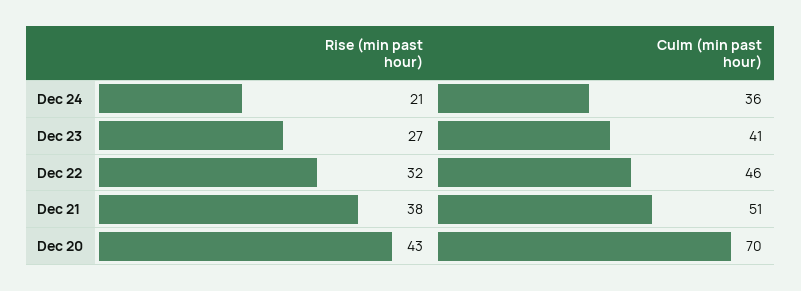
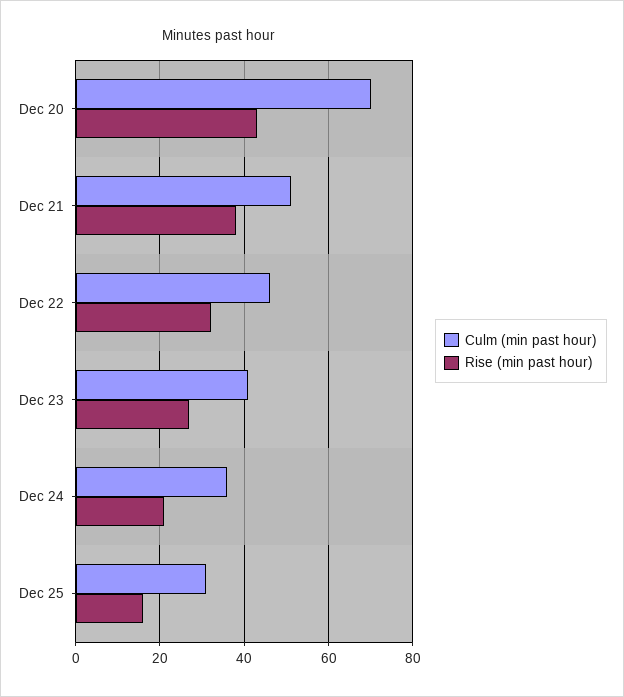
  {
    "Rise (min past hour)": {
      "Dec 24": 21,
      "Dec 23": 27,
      "Dec 22": 32,
      "Dec 21": 38,
-     "Dec 20": 43
+     "Dec 20": 43,
+     "Dec 25": 15
    },
    "Culm (min past hour)": {
      "Dec 24": 36,
      "Dec 23": 41,
      "Dec 22": 46,
      "Dec 21": 51,
-     "Dec 20": 70
+     "Dec 20": 70,
+     "Dec 25": 30
    }
  }

